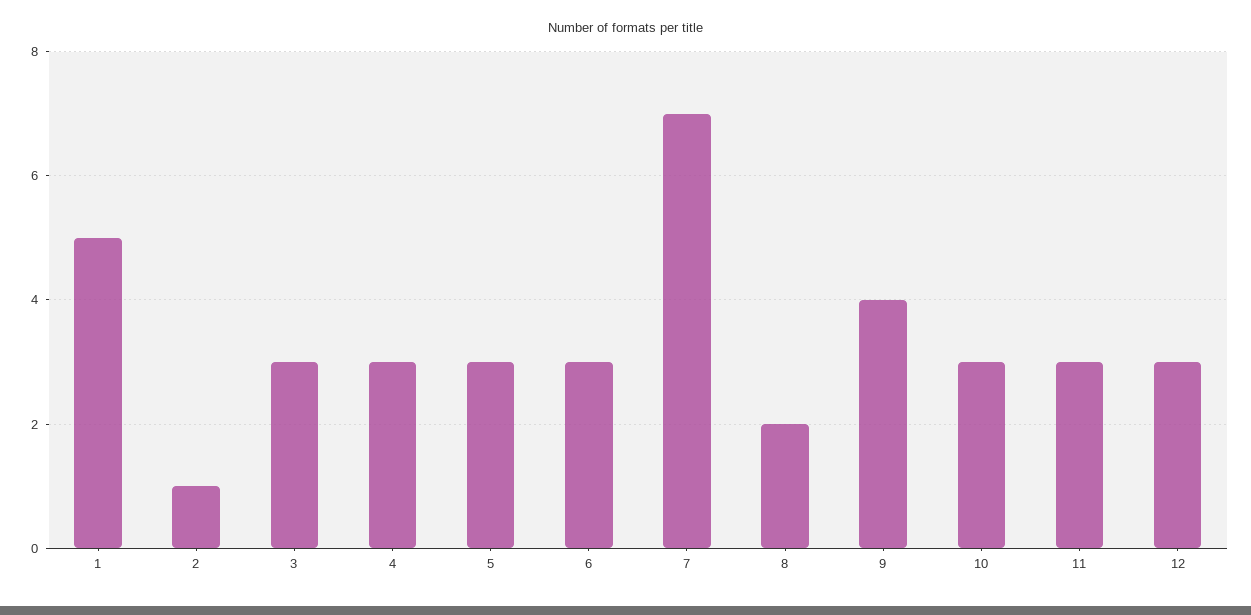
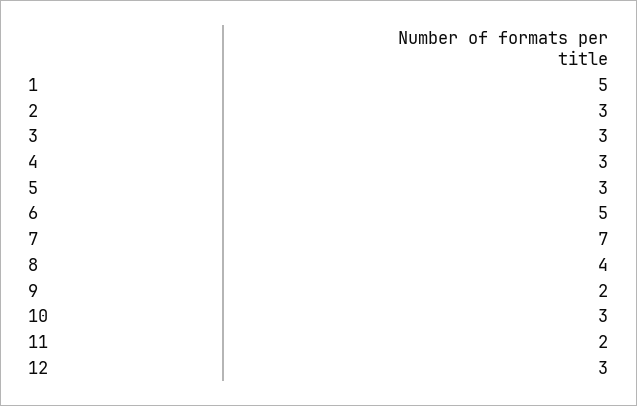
  {
    "1": 5,
-   "2": 1,
+   "2": 3,
    "3": 3,
    "4": 3,
    "5": 3,
-   "6": 3,
+   "6": 5,
    "7": 7,
-   "8": 2,
+   "8": 4,
-   "9": 4,
+   "9": 2,
    "10": 3,
-   "11": 3,
+   "11": 2,
    "12": 3
  }

